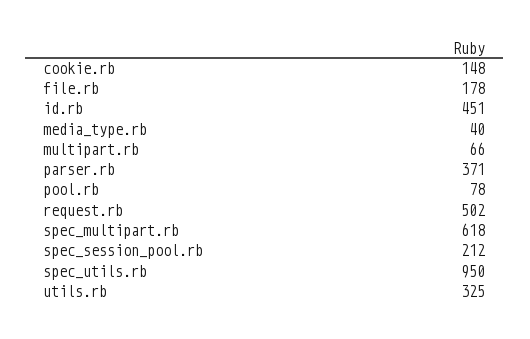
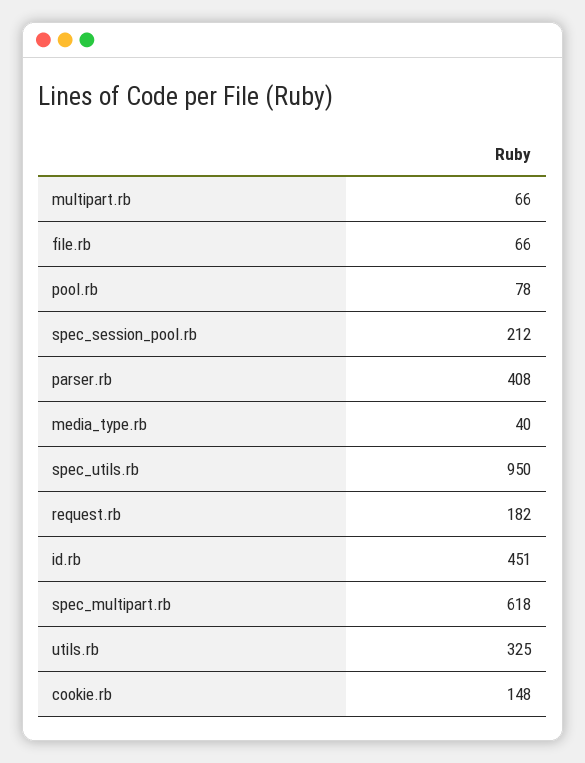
  {
    "cookie.rb": 148,
-   "file.rb": 178,
+   "file.rb": 66,
    "id.rb": 451,
    "media_type.rb": 40,
    "multipart.rb": 66,
-   "parser.rb": 371,
+   "parser.rb": 408,
    "pool.rb": 78,
-   "request.rb": 502,
+   "request.rb": 182,
    "spec_multipart.rb": 618,
    "spec_session_pool.rb": 212,
    "spec_utils.rb": 950,
    "utils.rb": 325
  }

